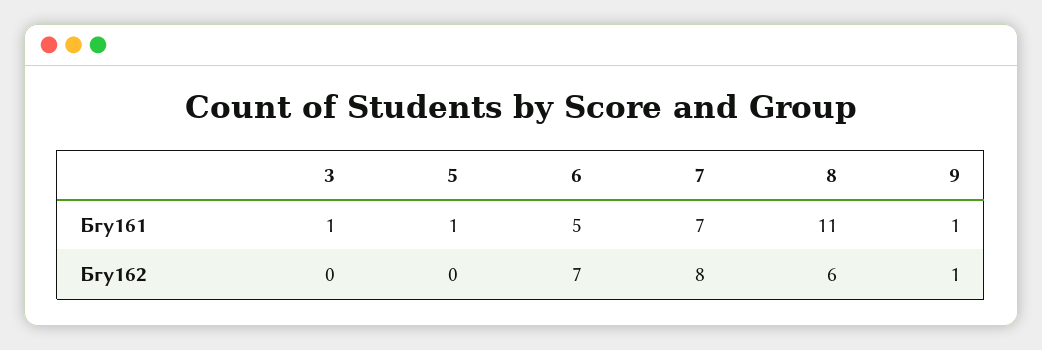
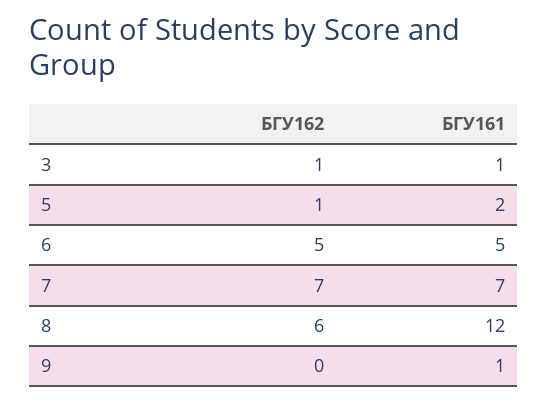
  {
    "3": {
      "Бгу161": 1,
-     "Бгу162": 0
+     "Бгу162": 1
    },
    "5": {
-     "Бгу161": 1,
+     "Бгу161": 2,
-     "Бгу162": 0
+     "Бгу162": 1
    },
    "6": {
      "Бгу161": 5,
-     "Бгу162": 7
+     "Бгу162": 5
    },
    "7": {
      "Бгу161": 7,
-     "Бгу162": 8
+     "Бгу162": 7
    },
    "8": {
-     "Бгу161": 11,
+     "Бгу161": 12,
      "Бгу162": 6
    },
    "9": {
      "Бгу161": 1,
-     "Бгу162": 1
+     "Бгу162": 0
    }
  }

